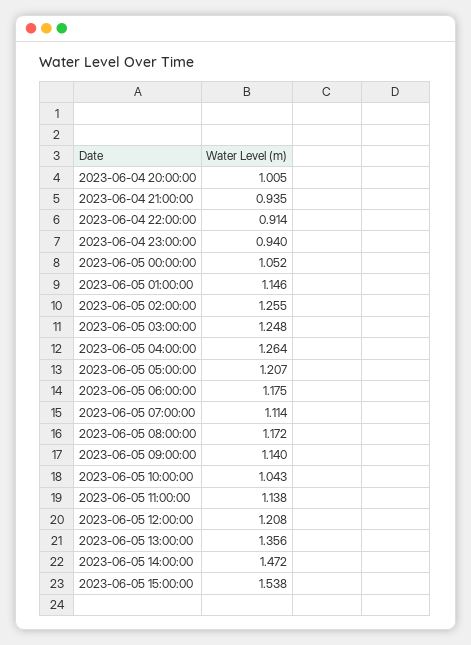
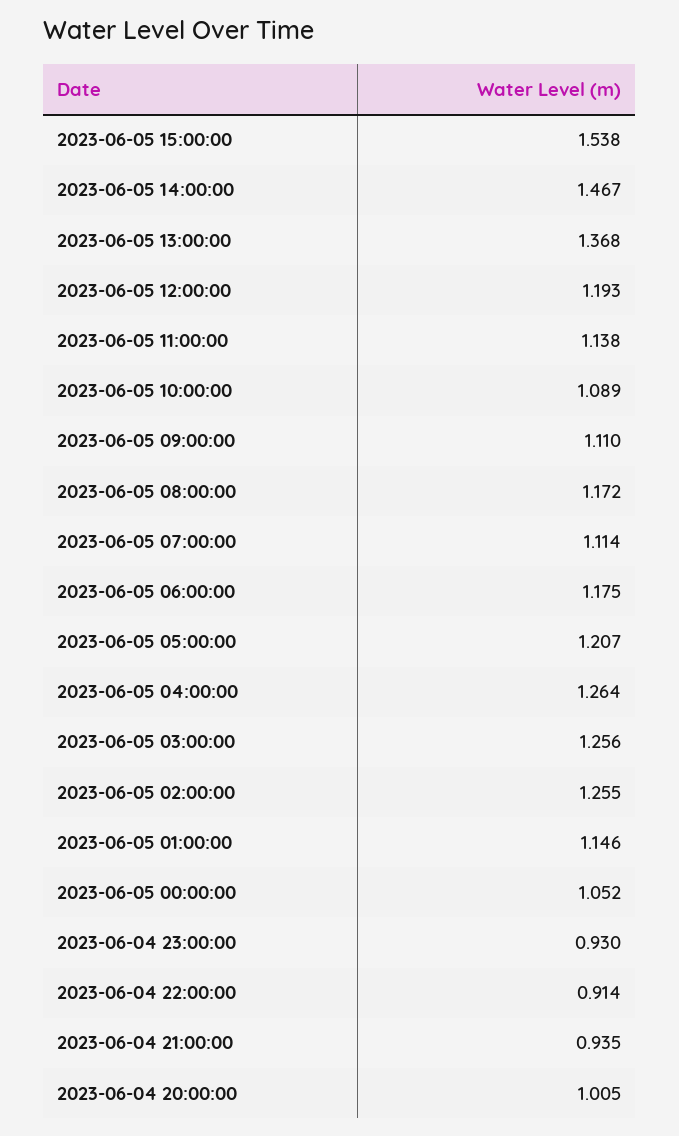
  {
    "2023-06-04 20:00:00": 1.005,
    "2023-06-04 21:00:00": 0.935,
    "2023-06-04 22:00:00": 0.914,
-   "2023-06-04 23:00:00": 0.94,
+   "2023-06-04 23:00:00": 0.93,
    "2023-06-05 00:00:00": 1.052,
    "2023-06-05 01:00:00": 1.146,
    "2023-06-05 02:00:00": 1.255,
-   "2023-06-05 03:00:00": 1.248,
+   "2023-06-05 03:00:00": 1.256,
    "2023-06-05 04:00:00": 1.264,
    "2023-06-05 05:00:00": 1.207,
    "2023-06-05 06:00:00": 1.175,
    "2023-06-05 07:00:00": 1.114,
    "2023-06-05 08:00:00": 1.172,
-   "2023-06-05 09:00:00": 1.14,
+   "2023-06-05 09:00:00": 1.11,
-   "2023-06-05 10:00:00": 1.043,
+   "2023-06-05 10:00:00": 1.089,
    "2023-06-05 11:00:00": 1.138,
-   "2023-06-05 12:00:00": 1.208,
+   "2023-06-05 12:00:00": 1.193,
-   "2023-06-05 13:00:00": 1.356,
+   "2023-06-05 13:00:00": 1.368,
-   "2023-06-05 14:00:00": 1.472,
+   "2023-06-05 14:00:00": 1.467,
    "2023-06-05 15:00:00": 1.538
  }

